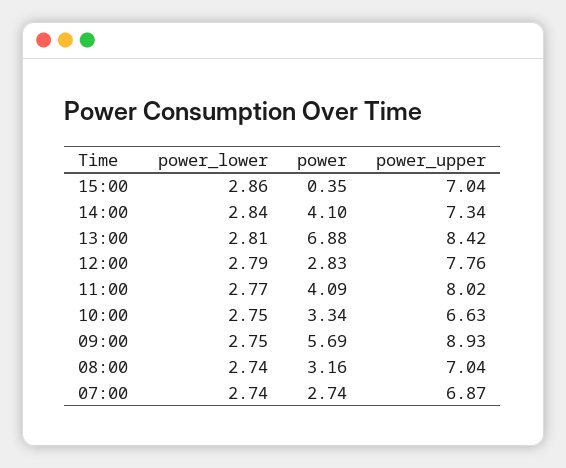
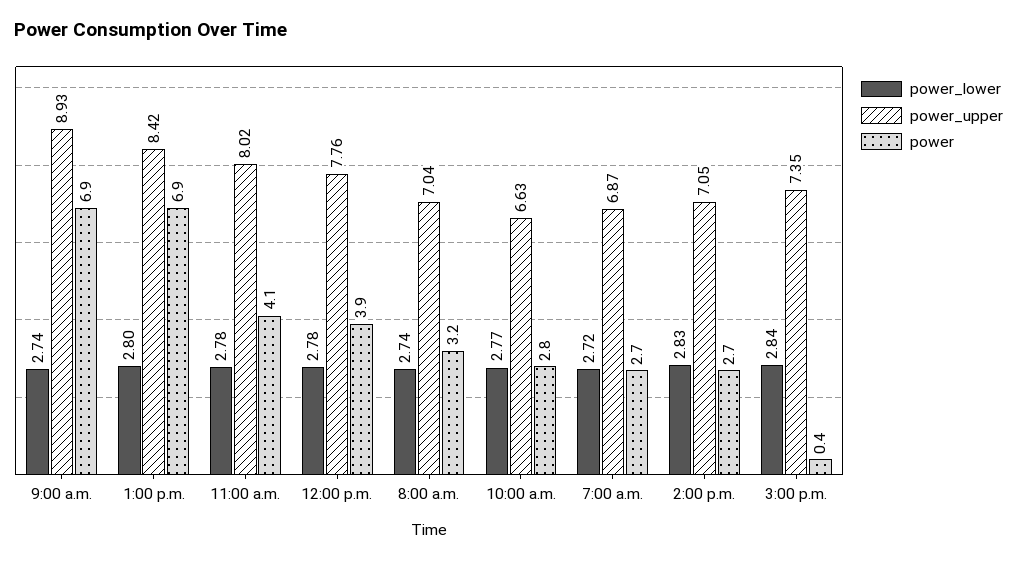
  {
    "power_lower": {
-     "15:00": 2.86,
+     "15:00": 2.84,
-     "14:00": 2.84,
+     "14:00": 2.83,
-     "13:00": 2.81,
+     "13:00": 2.8,
-     "12:00": 2.79,
+     "12:00": 2.78,
-     "11:00": 2.77,
+     "11:00": 2.78,
-     "10:00": 2.75,
+     "10:00": 2.77,
-     "09:00": 2.75,
+     "09:00": 2.74,
      "08:00": 2.74,
-     "07:00": 2.74
+     "07:00": 2.72
    },
    "power": {
      "15:00": 0.35,
-     "14:00": 4.1,
+     "14:00": 2.7,
      "13:00": 6.88,
-     "12:00": 2.83,
+     "12:00": 3.9,
      "11:00": 4.09,
-     "10:00": 3.34,
+     "10:00": 2.8,
-     "09:00": 5.69,
+     "09:00": 6.9,
      "08:00": 3.16,
      "07:00": 2.74
    },
    "power_upper": {
-     "15:00": 7.04,
+     "15:00": 7.35,
-     "14:00": 7.34,
+     "14:00": 7.05,
      "13:00": 8.42,
      "12:00": 7.76,
      "11:00": 8.02,
      "10:00": 6.63,
      "09:00": 8.93,
      "08:00": 7.04,
      "07:00": 6.87
    }
  }

